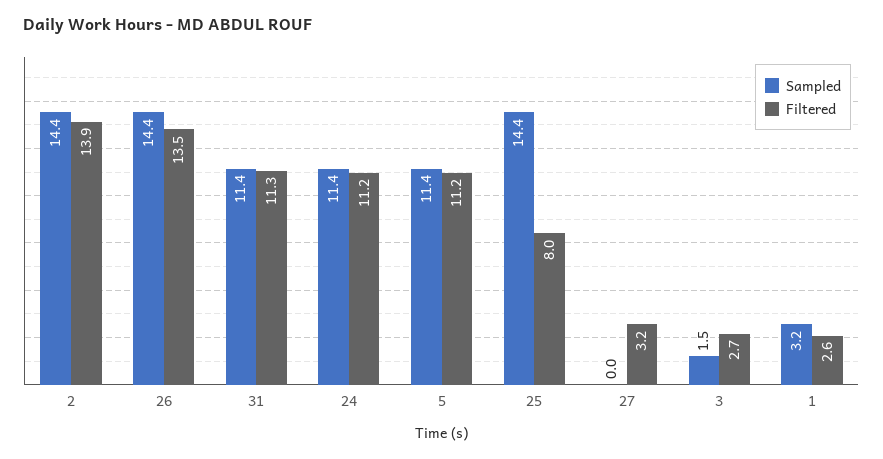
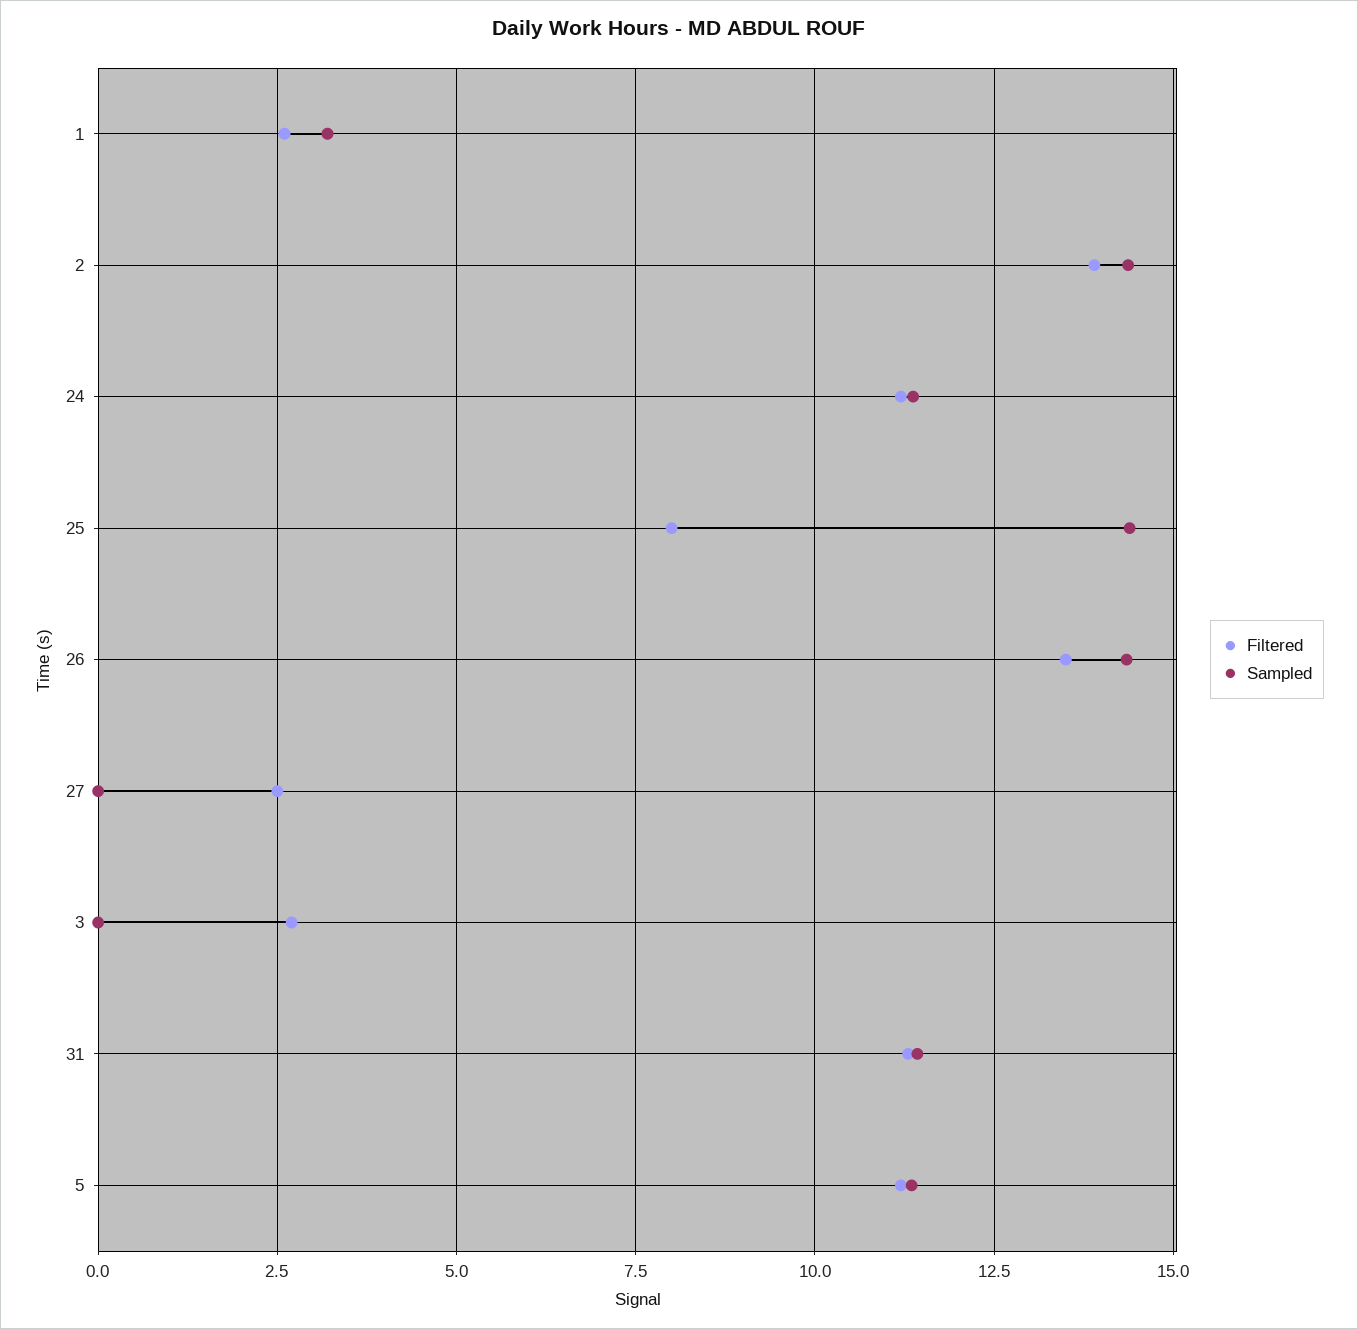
  {
    "Sampled": {
      "2": 14.4,
      "26": 14.4,
      "31": 11.4,
      "24": 11.4,
      "5": 11.4,
      "25": 14.4,
      "27": 0,
-     "3": 1.5,
+     "3": 0,
      "1": 3.2
    },
    "Filtered": {
      "2": 13.9,
      "26": 13.5,
      "31": 11.3,
      "24": 11.2,
      "5": 11.2,
      "25": 8,
-     "27": 3.2,
+     "27": 2.5,
      "3": 2.7,
      "1": 2.6
    }
  }

